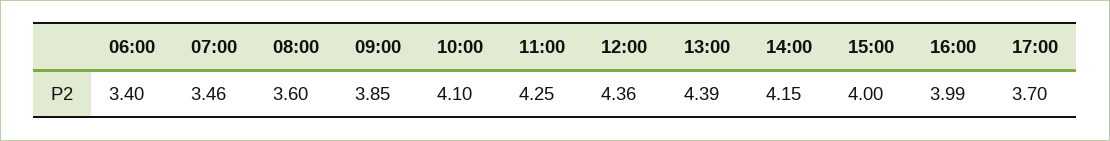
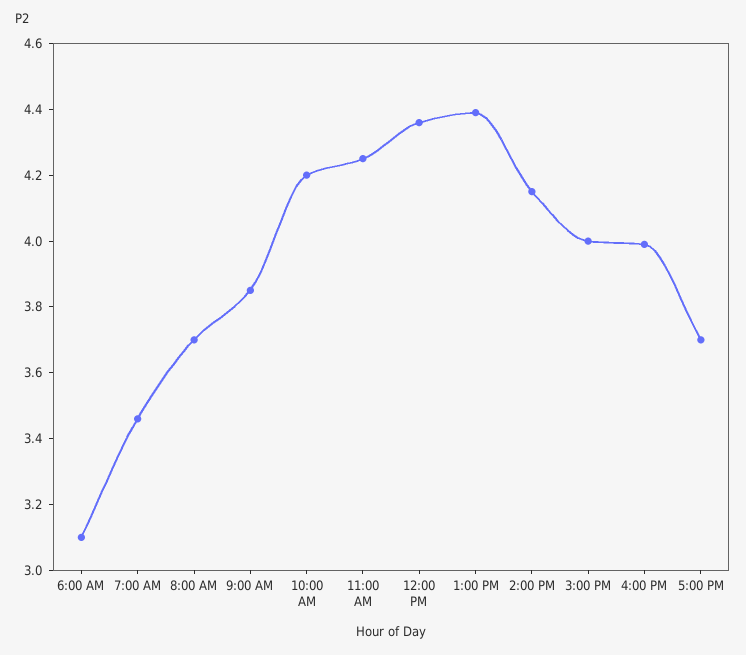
  {
-   "06:00": 3.4,
+   "06:00": 3.1,
    "07:00": 3.46,
-   "08:00": 3.6,
+   "08:00": 3.7,
    "09:00": 3.85,
-   "10:00": 4.1,
+   "10:00": 4.2,
    "11:00": 4.25,
    "12:00": 4.36,
    "13:00": 4.39,
    "14:00": 4.15,
    "15:00": 4,
    "16:00": 3.99,
    "17:00": 3.7
  }

